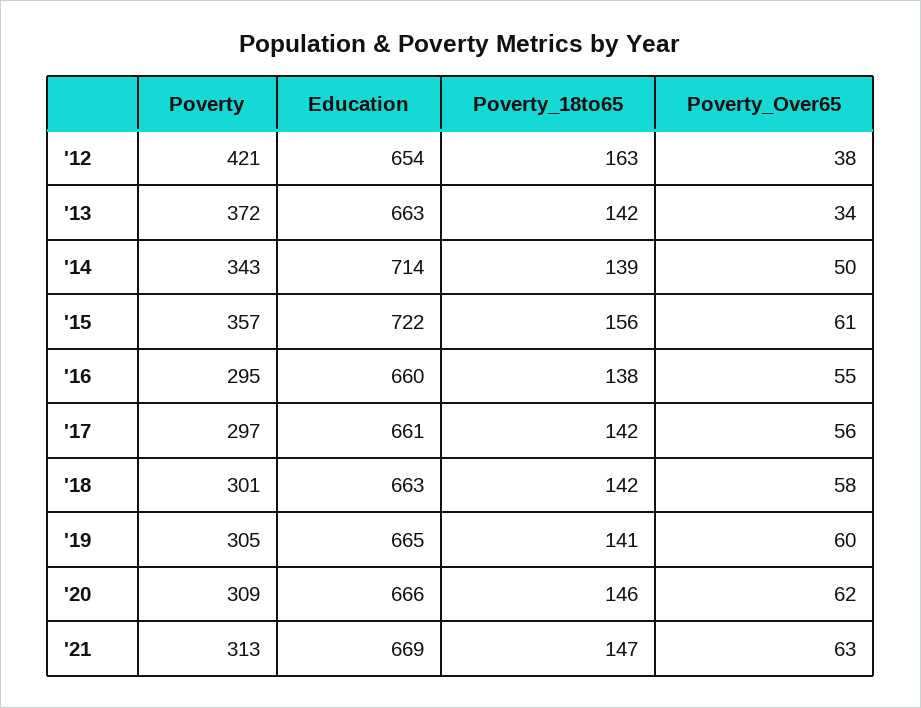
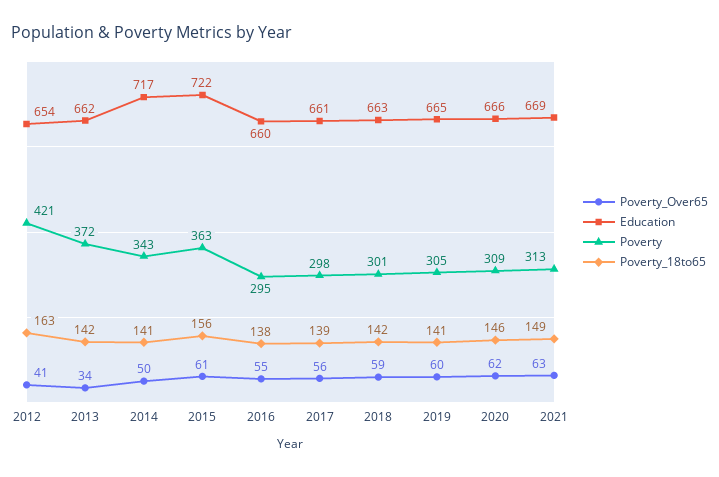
  {
    "Poverty": {
      "'12": 421,
      "'13": 372,
      "'14": 343,
-     "'15": 357,
+     "'15": 363,
      "'16": 295,
-     "'17": 297,
+     "'17": 298,
      "'18": 301,
      "'19": 305,
      "'20": 309,
      "'21": 313
    },
    "Education": {
      "'12": 654,
-     "'13": 663,
+     "'13": 662,
-     "'14": 714,
+     "'14": 717,
      "'15": 722,
      "'16": 660,
      "'17": 661,
      "'18": 663,
      "'19": 665,
      "'20": 666,
      "'21": 669
    },
    "Poverty_18to65": {
      "'12": 163,
      "'13": 142,
-     "'14": 139,
+     "'14": 141,
      "'15": 156,
      "'16": 138,
-     "'17": 142,
+     "'17": 139,
      "'18": 142,
      "'19": 141,
      "'20": 146,
-     "'21": 147
+     "'21": 149
    },
    "Poverty_Over65": {
-     "'12": 38,
+     "'12": 41,
      "'13": 34,
      "'14": 50,
      "'15": 61,
      "'16": 55,
      "'17": 56,
-     "'18": 58,
+     "'18": 59,
      "'19": 60,
      "'20": 62,
      "'21": 63
    }
  }

